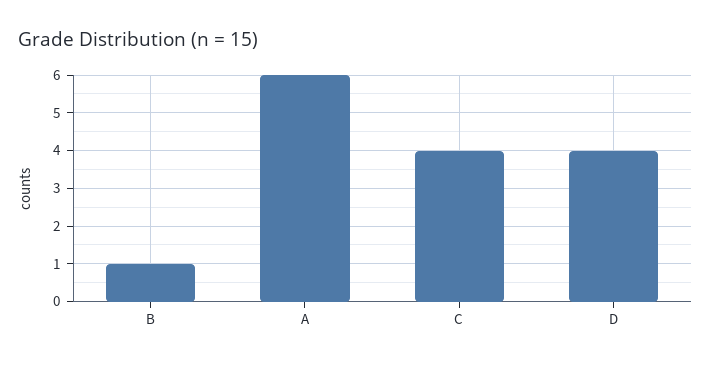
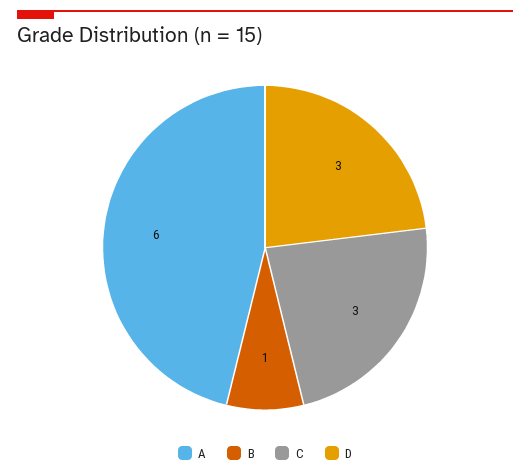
  {
    "B": 1,
    "A": 6,
-   "C": 4,
+   "C": 3,
-   "D": 4
+   "D": 3
  }

